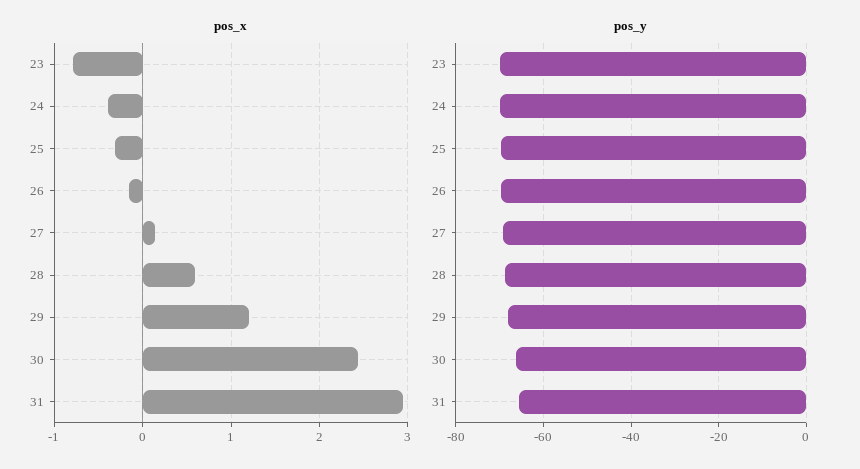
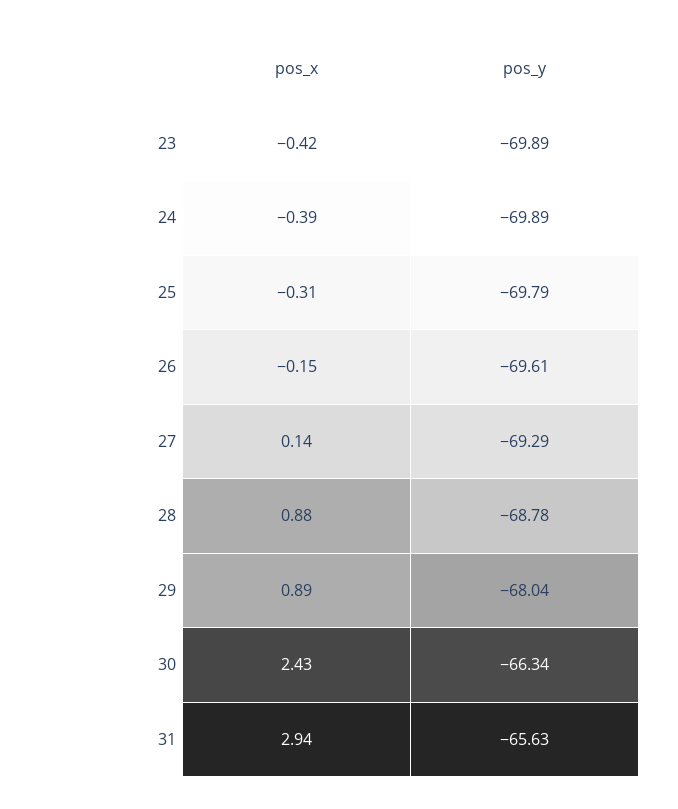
  {
    "pos_x": {
-     "23": -0.8,
+     "23": -0.42,
      "24": -0.39,
      "25": -0.31,
      "26": -0.15,
      "27": 0.14,
-     "28": 0.6,
+     "28": 0.88,
-     "29": 1.2,
+     "29": 0.89,
      "30": 2.43,
      "31": 2.94
    },
    "pos_y": {
      "23": -69.89,
      "24": -69.89,
      "25": -69.79,
      "26": -69.61,
      "27": -69.29,
      "28": -68.78,
      "29": -68.04,
      "30": -66.34,
      "31": -65.63
    }
  }

